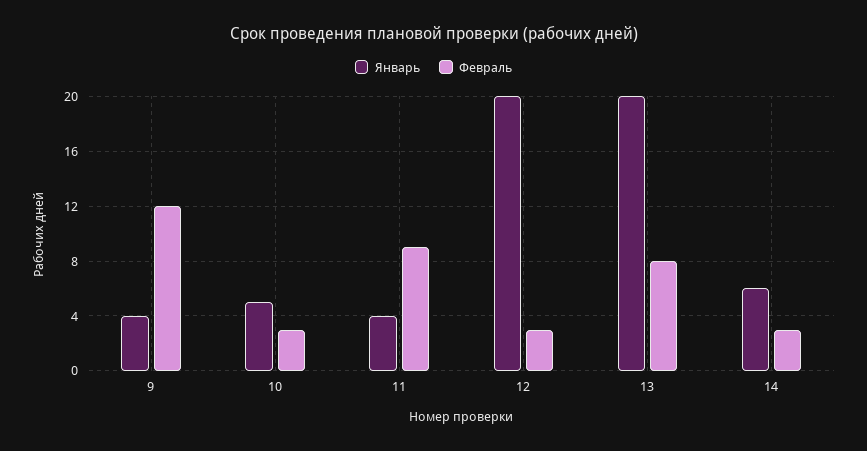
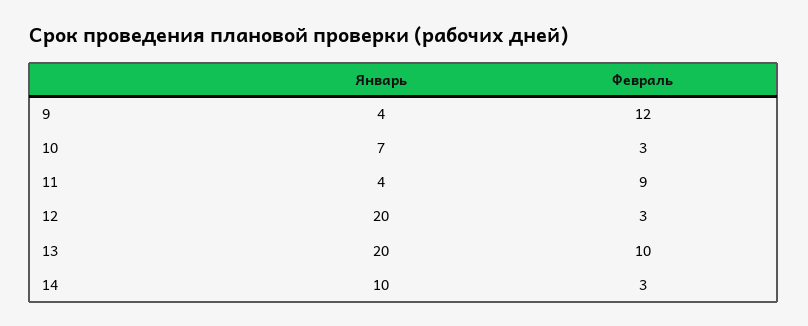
  {
    "Январь": {
      "9": 4,
-     "10": 5,
+     "10": 7,
      "11": 4,
      "12": 20,
      "13": 20,
-     "14": 6
+     "14": 10
    },
    "Февраль": {
      "9": 12,
      "10": 3,
      "11": 9,
      "12": 3,
-     "13": 8,
+     "13": 10,
      "14": 3
    }
  }

